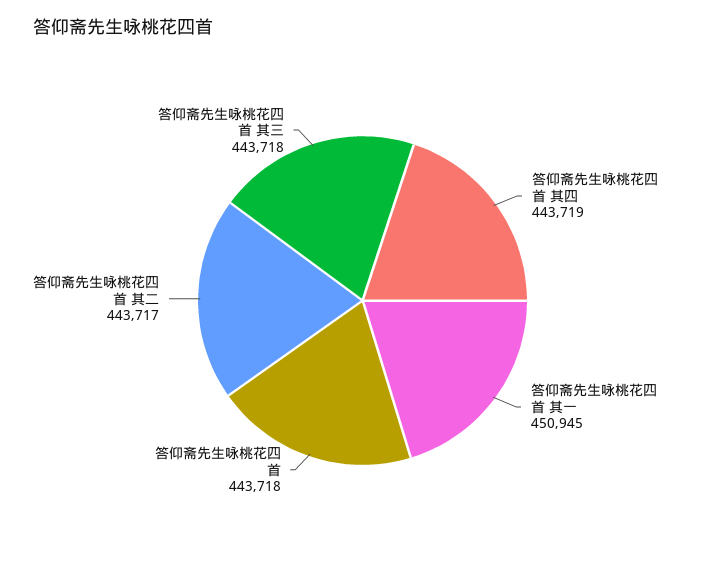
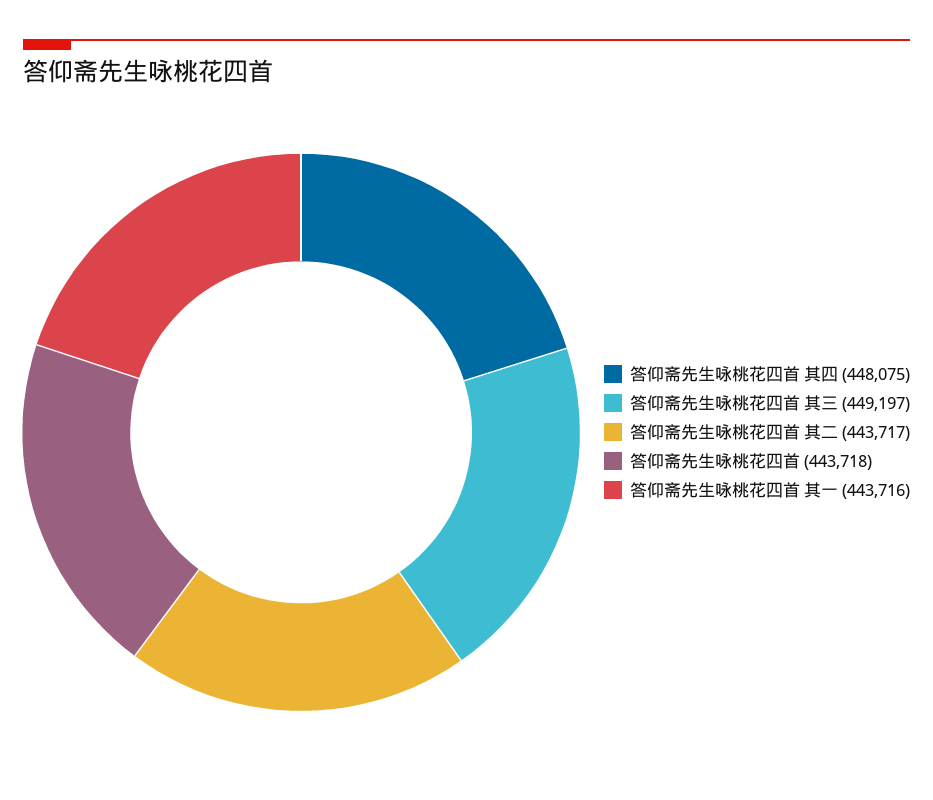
  {
-   "答仰斋先生咏桃花四首 其四": 443719,
+   "答仰斋先生咏桃花四首 其四": 448075,
-   "答仰斋先生咏桃花四首 其一": 450945,
+   "答仰斋先生咏桃花四首 其一": 443716,
    "答仰斋先生咏桃花四首": 443718,
    "答仰斋先生咏桃花四首 其二": 443717,
-   "答仰斋先生咏桃花四首 其三": 443718
+   "答仰斋先生咏桃花四首 其三": 449197
  }

